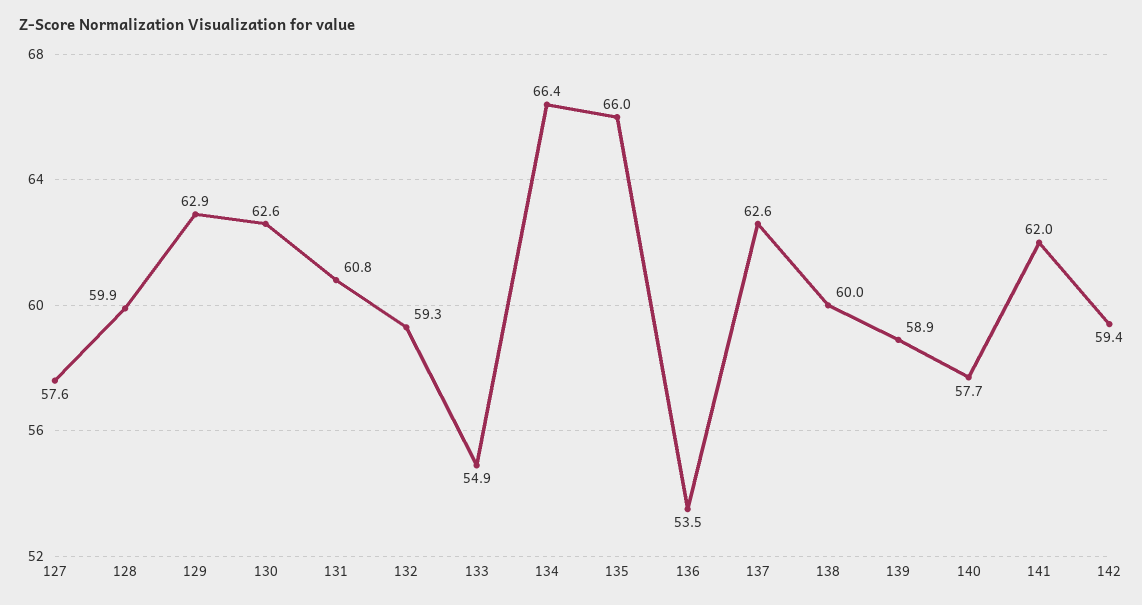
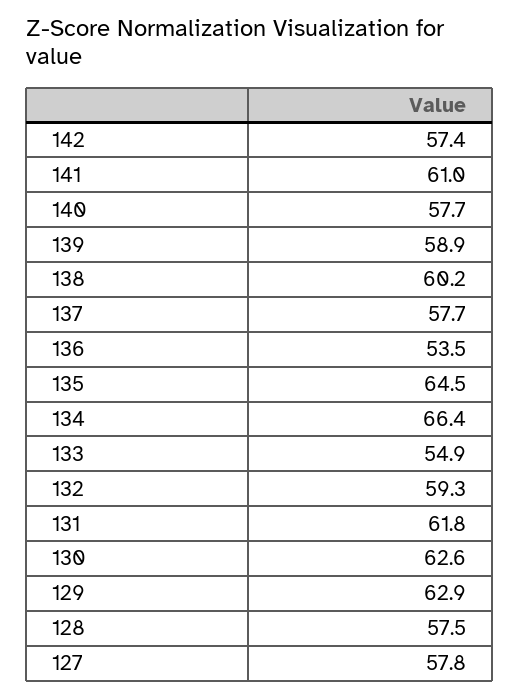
  {
-   "127": 57.6,
+   "127": 57.8,
-   "128": 59.9,
+   "128": 57.5,
    "129": 62.9,
    "130": 62.6,
-   "131": 60.8,
+   "131": 61.8,
    "132": 59.3,
    "133": 54.9,
    "134": 66.4,
-   "135": 66,
+   "135": 64.5,
    "136": 53.5,
-   "137": 62.6,
+   "137": 57.7,
-   "138": 60,
+   "138": 60.2,
    "139": 58.9,
    "140": 57.7,
-   "141": 62,
+   "141": 61,
-   "142": 59.4
+   "142": 57.4
  }

